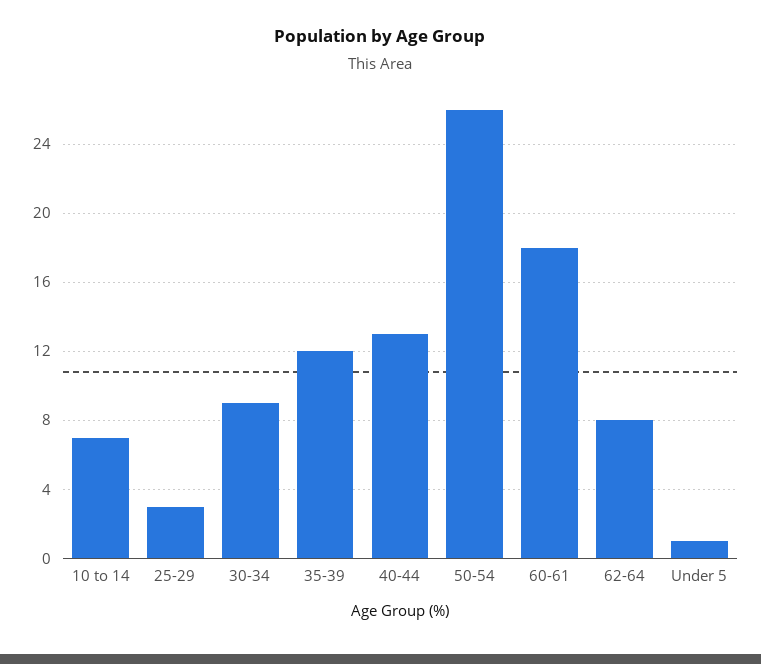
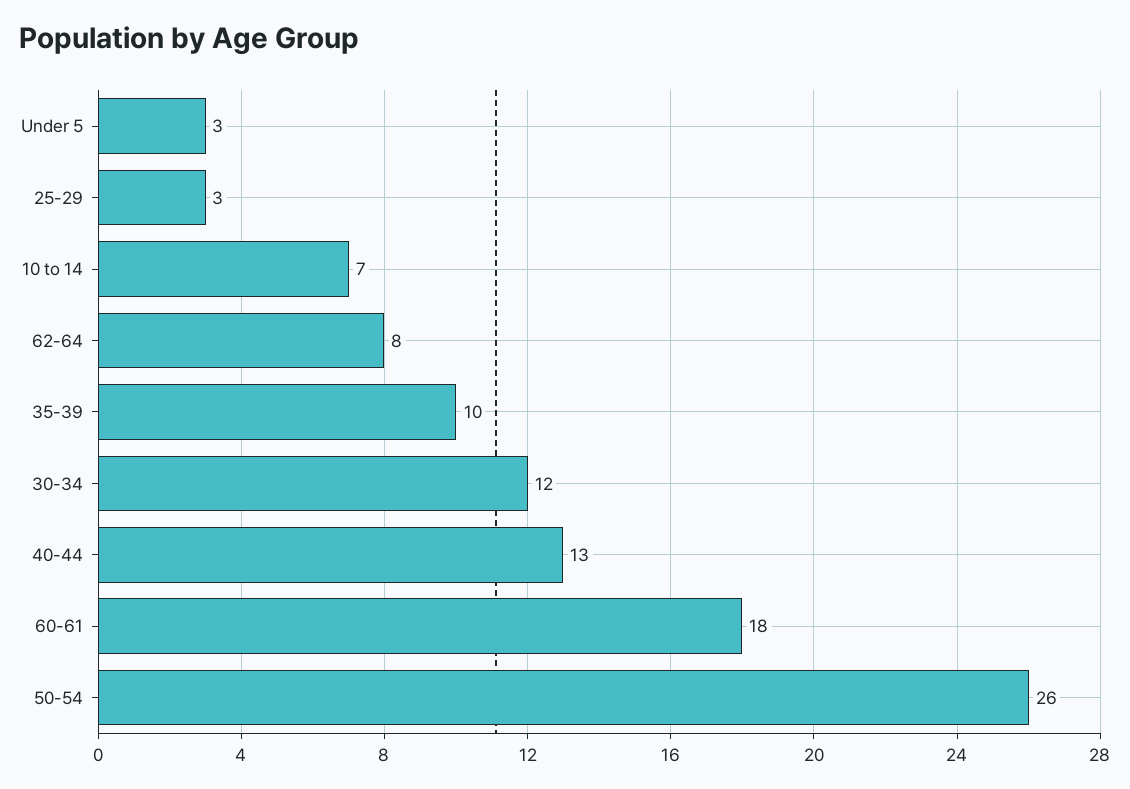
  {
    "10 to 14": 7,
    "25-29": 3,
-   "30-34": 9,
+   "30-34": 12,
-   "35-39": 12,
+   "35-39": 10,
    "40-44": 13,
    "50-54": 26,
    "60-61": 18,
    "62-64": 8,
-   "Under 5": 1
+   "Under 5": 3
  }

